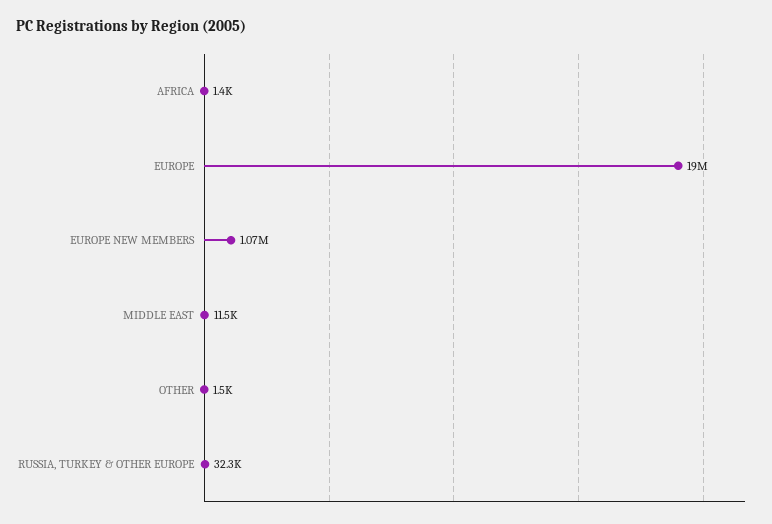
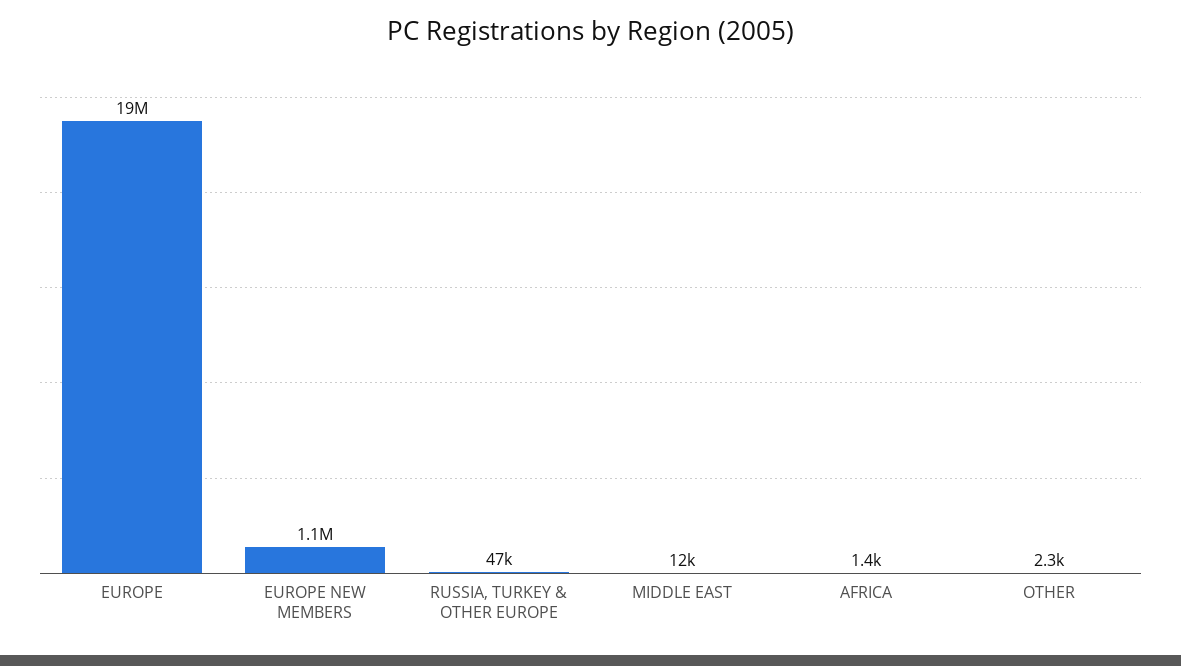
  {
    "AFRICA": 1400,
    "EUROPE": 19000000,
    "EUROPE NEW MEMBERS": 1070000,
    "MIDDLE EAST": 11500,
-   "OTHER": 1500,
+   "OTHER": 2300,
-   "RUSSIA, TURKEY & OTHER EUROPE": 32300
+   "RUSSIA, TURKEY & OTHER EUROPE": 47000
  }

